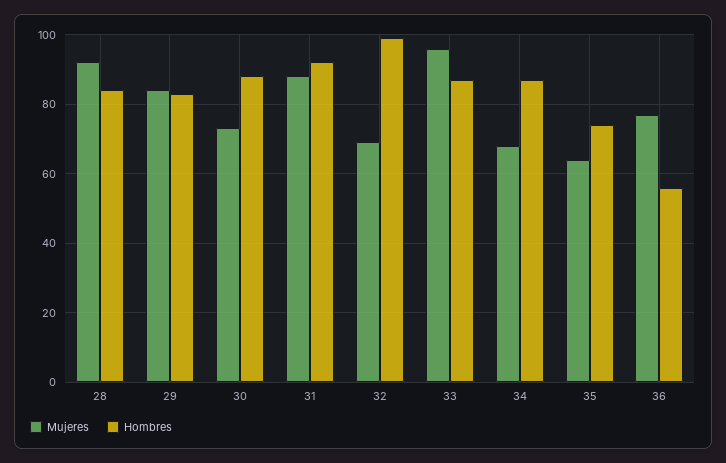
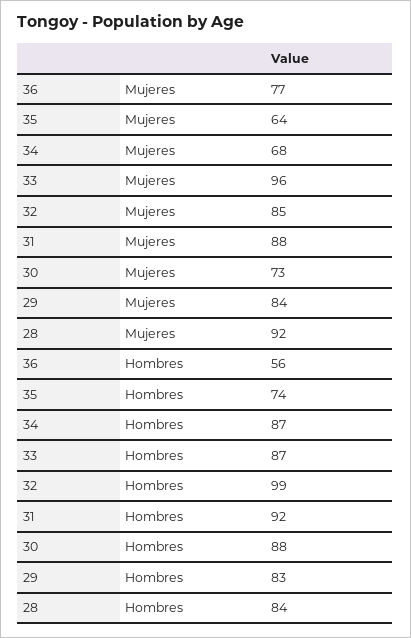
  {
    "Mujeres": {
      "28": 92,
      "29": 84,
      "30": 73,
      "31": 88,
-     "32": 70,
+     "32": 85,
      "33": 96,
      "34": 68,
      "35": 64,
      "36": 77
    },
    "Hombres": {
      "28": 84,
      "29": 83,
      "30": 88,
      "31": 92,
      "32": 99,
      "33": 87,
      "34": 87,
      "35": 74,
      "36": 56
    }
  }

